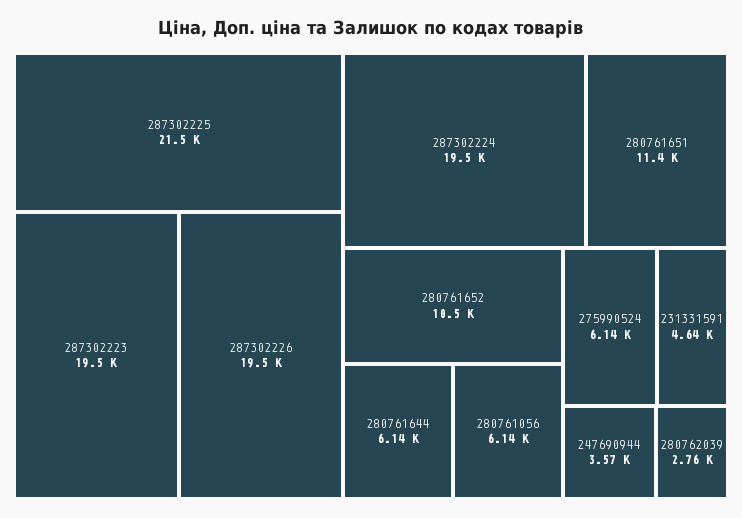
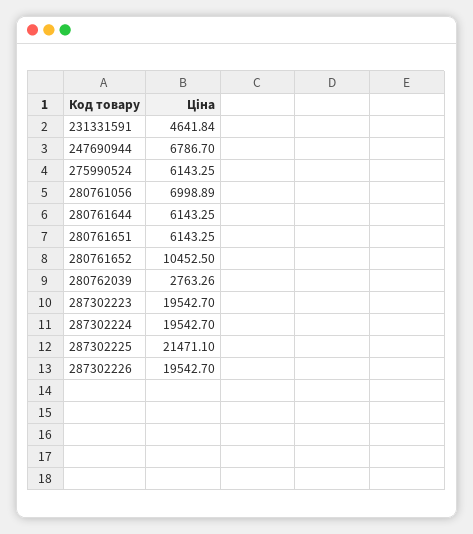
  {
    "287302225": 21471.1,
    "287302223": 19542.7,
    "287302226": 19542.7,
    "287302224": 19542.7,
-   "280761651": 11400,
+   "280761651": 6143.25,
    "280761652": 10452.5,
    "280761644": 6143.25,
-   "280761056": 6140,
+   "280761056": 6998.89,
    "275990524": 6143.25,
    "231331591": 4641.84,
-   "247690944": 3570,
+   "247690944": 6786.7,
    "280762039": 2763.26
  }

